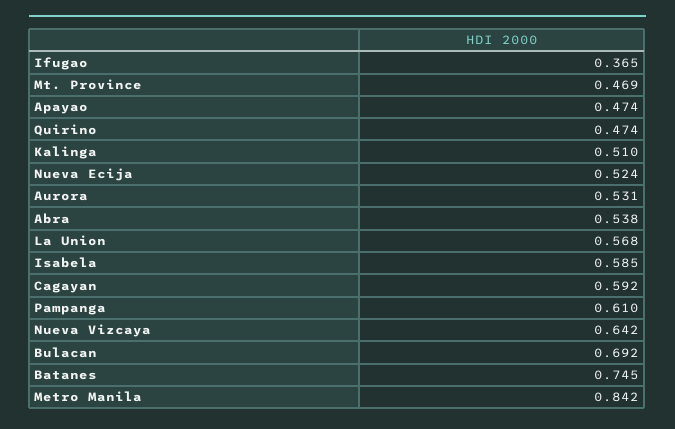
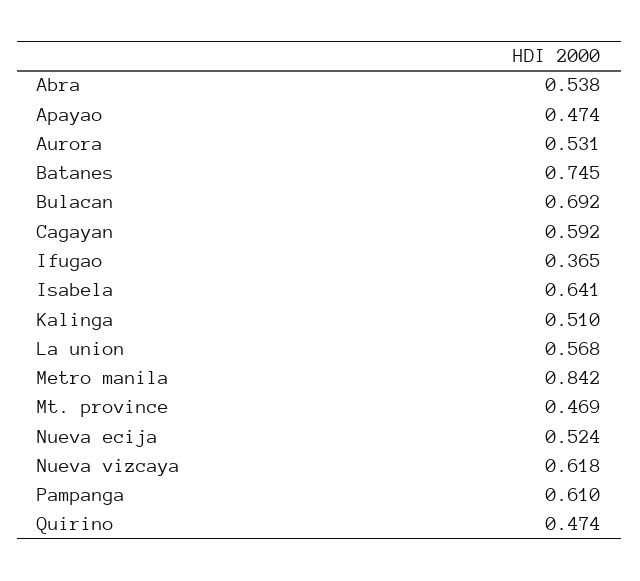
  {
    "Ifugao": 0.365,
    "Mt. Province": 0.469,
    "Apayao": 0.474,
    "Quirino": 0.474,
    "Kalinga": 0.51,
    "Nueva Ecija": 0.524,
    "Aurora": 0.531,
    "Abra": 0.538,
    "La Union": 0.568,
-   "Isabela": 0.585,
+   "Isabela": 0.641,
    "Cagayan": 0.592,
    "Pampanga": 0.61,
-   "Nueva Vizcaya": 0.642,
+   "Nueva Vizcaya": 0.618,
    "Bulacan": 0.692,
    "Batanes": 0.745,
    "Metro Manila": 0.842
  }

